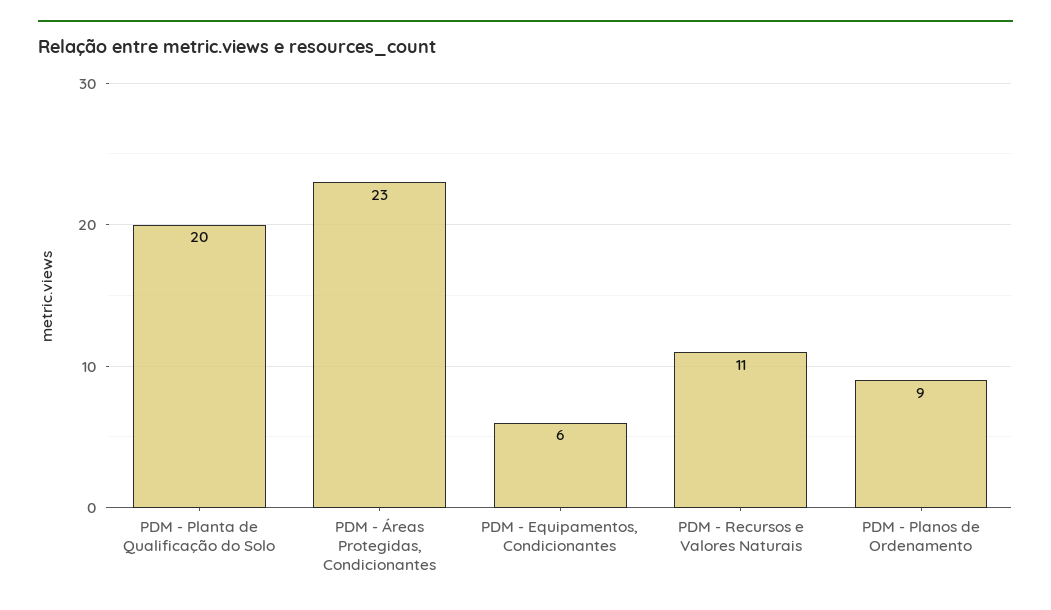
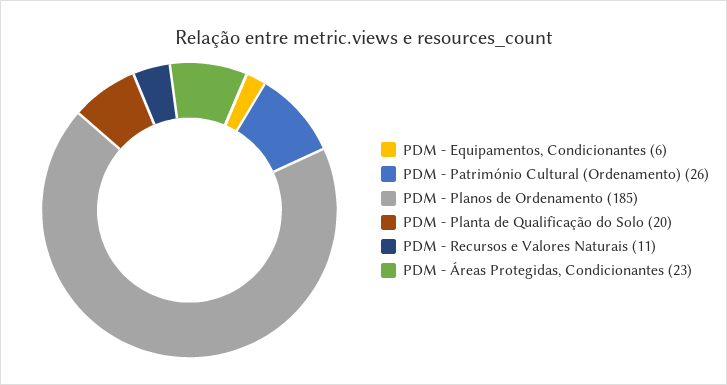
  {
    "PDM - Planta de Qualificação do Solo": 20,
    "PDM - Áreas Protegidas, Condicionantes": 23,
    "PDM - Equipamentos, Condicionantes": 6,
    "PDM - Recursos e Valores Naturais": 11,
-   "PDM - Planos de Ordenamento": 9
+   "PDM - Planos de Ordenamento": 185,
+   "PDM - Património Cultural (Ordenamento)": 26
  }

